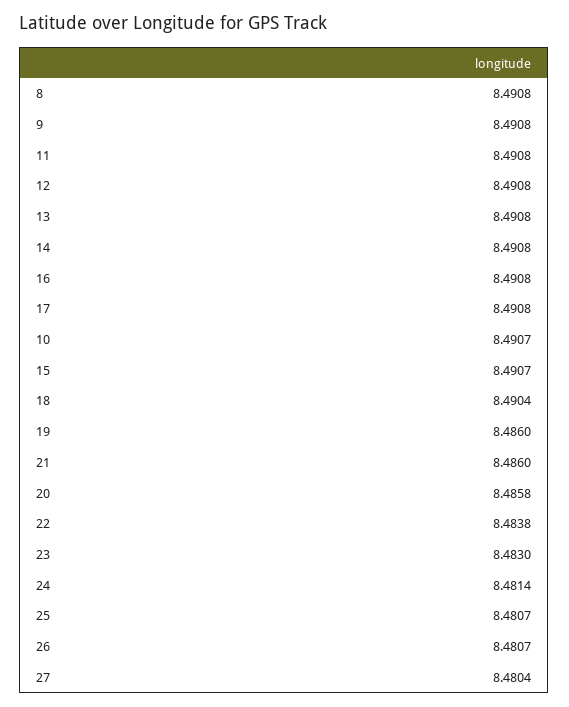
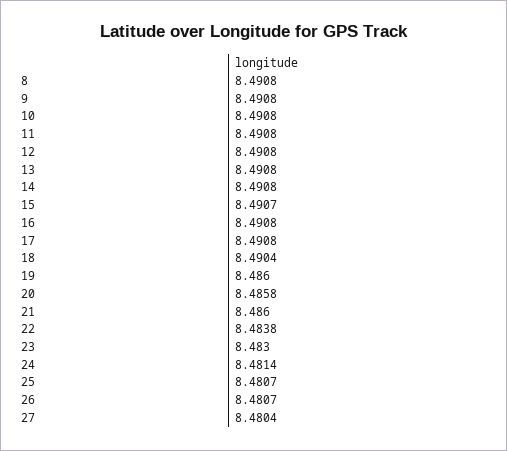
  {
    "8": 8.4908,
    "9": 8.4908,
    "11": 8.4908,
    "12": 8.4908,
    "13": 8.4908,
    "14": 8.4908,
    "16": 8.4908,
    "17": 8.4908,
-   "10": 8.4907,
+   "10": 8.4908,
    "15": 8.4907,
    "18": 8.4904,
    "19": 8.486,
    "21": 8.486,
    "20": 8.4858,
    "22": 8.4838,
    "23": 8.483,
    "24": 8.4814,
    "25": 8.4807,
    "26": 8.4807,
    "27": 8.4804
  }

